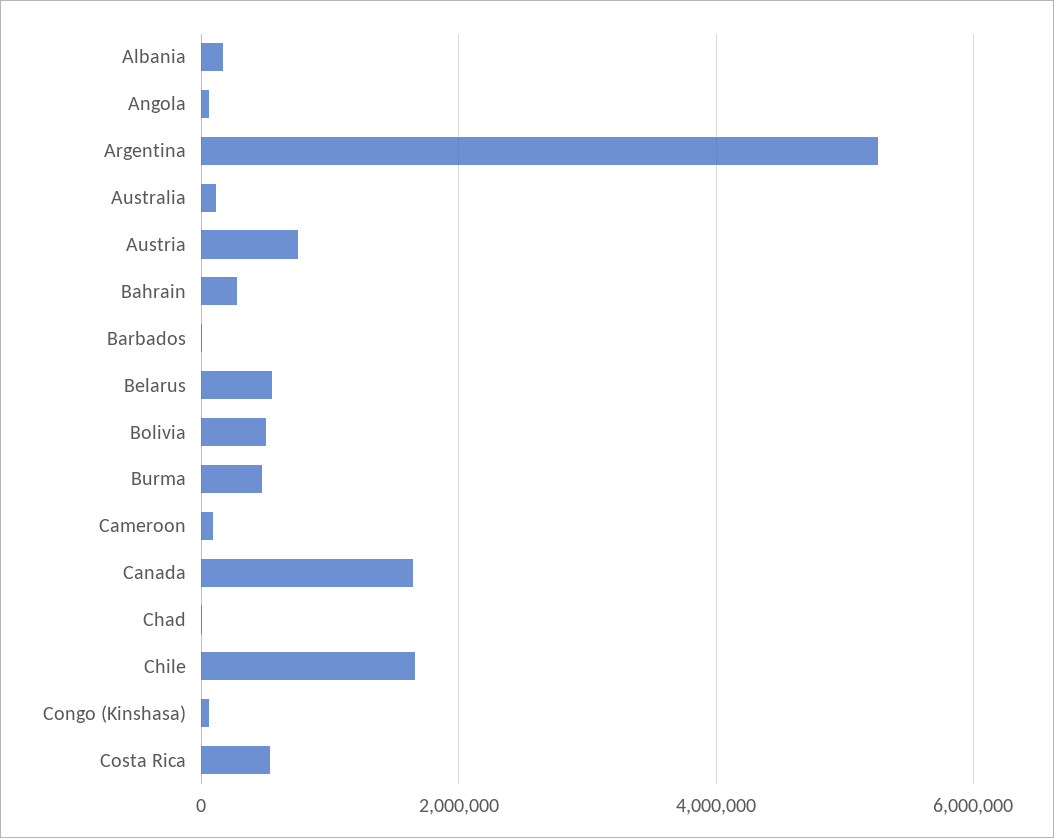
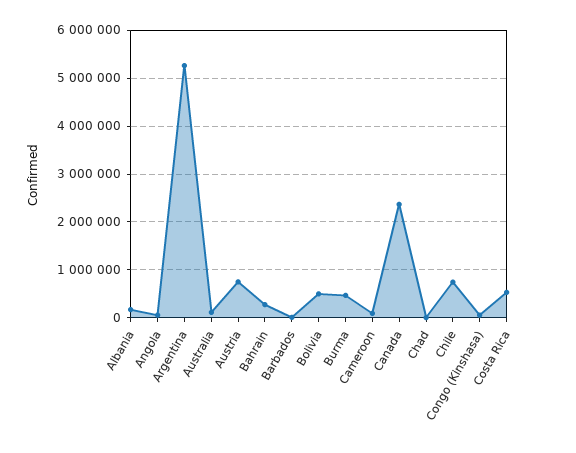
  {
    "Albania": 200000,
    "Angola": 0,
    "Argentina": 5200000,
    "Australia": 200000,
    "Austria": 800000,
    "Bahrain": 200000,
    "Barbados": 0,
-   "Belarus": 600000,
    "Bolivia": 600000,
    "Burma": 400000,
    "Cameroon": 0,
-   "Canada": 1600000,
+   "Canada": 2400000,
    "Chad": 0,
-   "Chile": 1600000,
+   "Chile": 800000,
    "Congo (Kinshasa)": 0,
    "Costa Rica": 600000
  }

